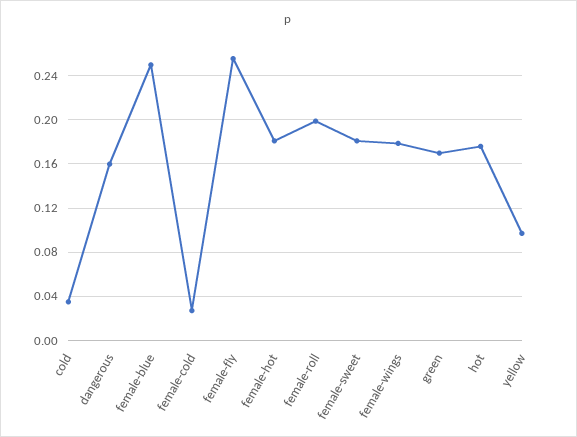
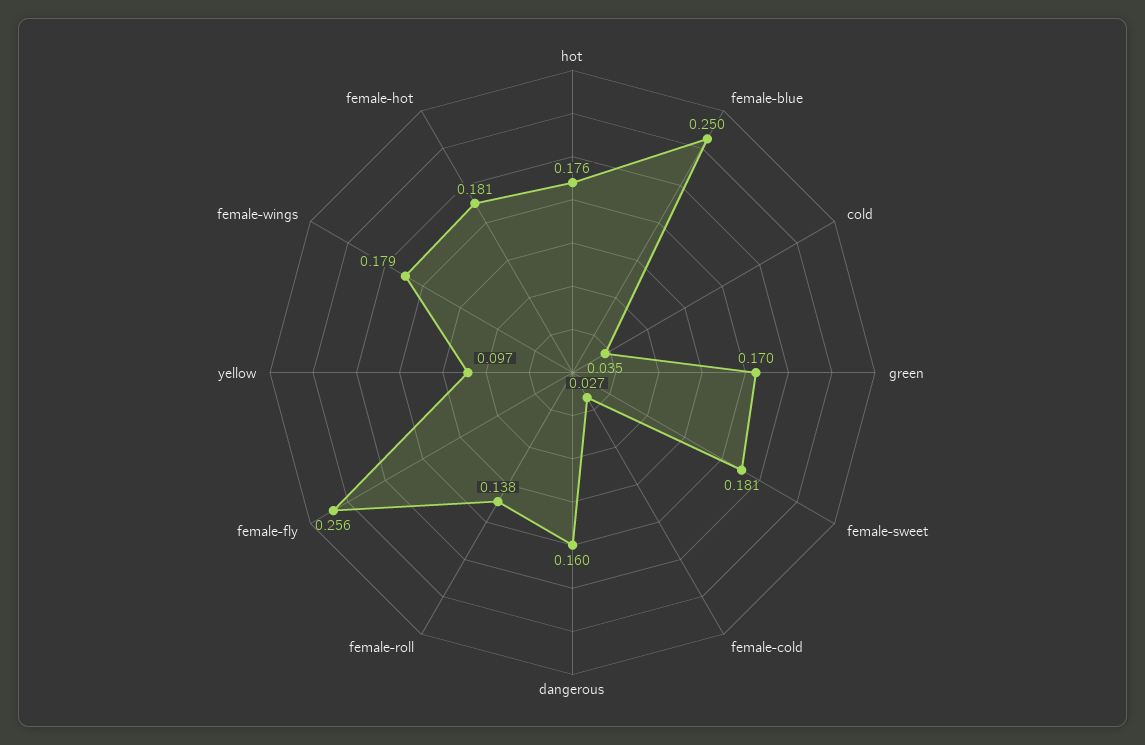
  {
    "cold": 0.035,
    "dangerous": 0.16,
    "female-blue": 0.25,
    "female-cold": 0.027,
    "female-fly": 0.256,
    "female-hot": 0.181,
-   "female-roll": 0.2,
+   "female-roll": 0.138,
    "female-sweet": 0.181,
    "female-wings": 0.179,
    "green": 0.17,
    "hot": 0.176,
    "yellow": 0.097
  }

